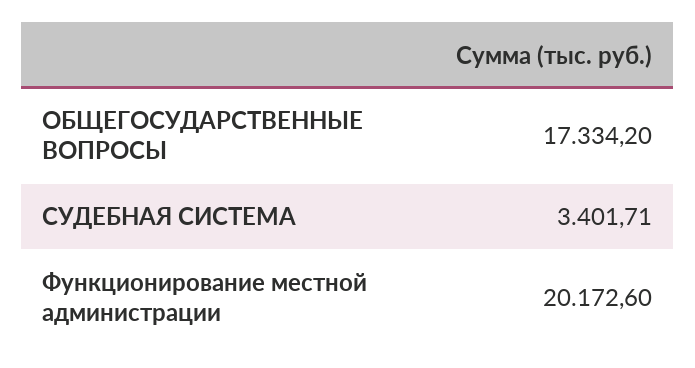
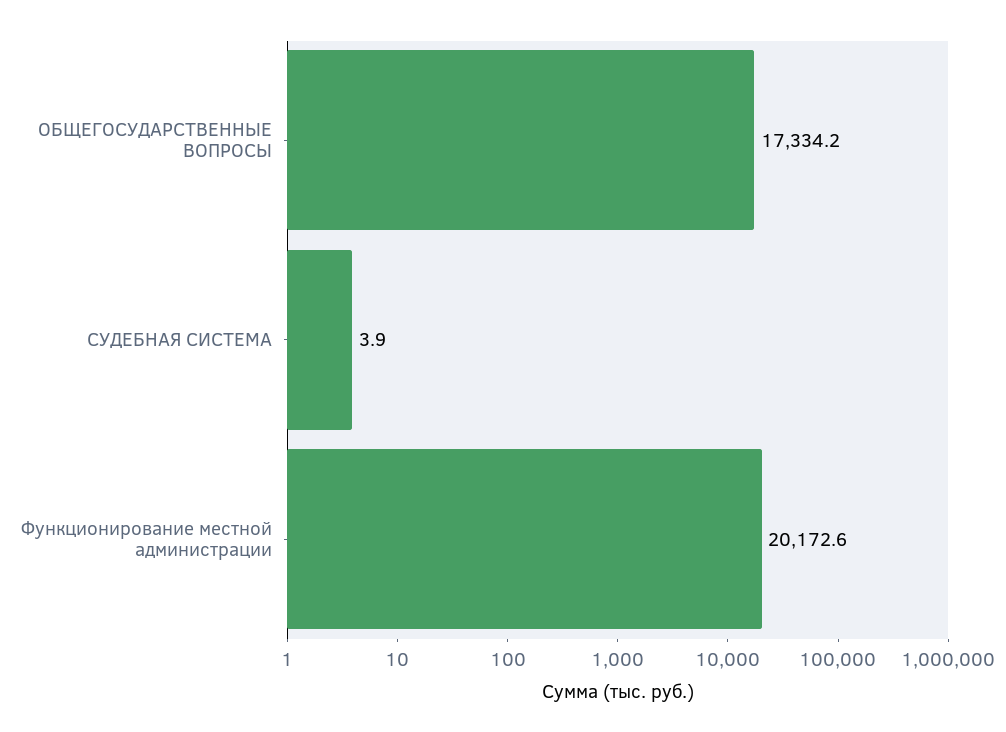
  {
    "ОБЩЕГОСУДАРСТВЕННЫЕ ВОПРОСЫ": 17334.2,
-   "СУДЕБНАЯ СИСТЕМА": 3401.71,
+   "СУДЕБНАЯ СИСТЕМА": 3.9,
    "Функционирование местной администрации": 20172.6
  }

